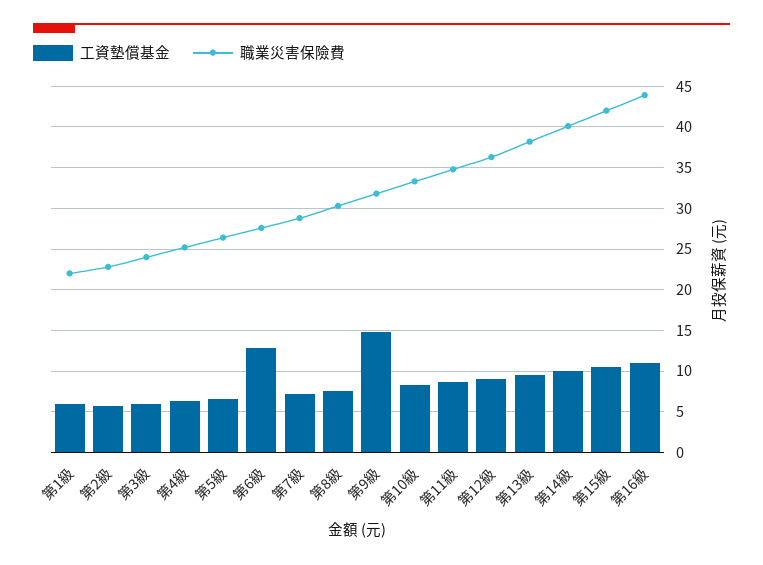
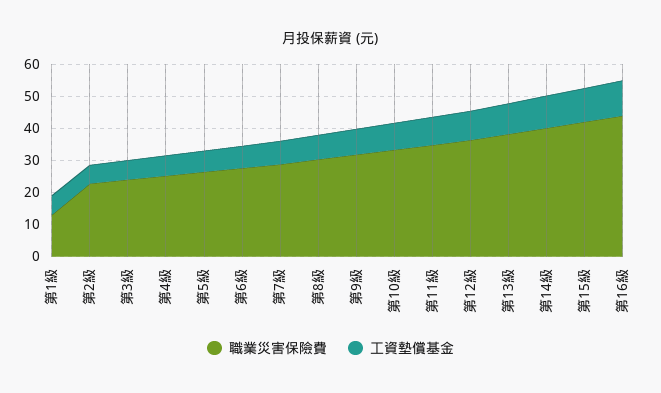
  {
    "工資墊償基金": {
      "第1級": 6,
      "第2級": 6,
      "第3級": 6,
      "第4級": 6,
      "第5級": 7,
-     "第6級": 13,
+     "第6級": 7.5,
      "第7級": 7,
      "第8級": 8,
-     "第9級": 15,
+     "第9級": 7.5,
      "第10級": 8,
      "第11級": 9,
      "第12級": 9,
      "第13級": 10,
      "第14級": 10,
      "第15級": 11,
      "第16級": 11
    },
    "職業災害保險費": {
-     "第1級": 22,
+     "第1級": 12.5,
      "第2級": 23,
      "第3級": 24,
      "第4級": 25,
      "第5級": 26,
      "第6級": 28,
      "第7級": 29,
      "第8級": 30,
      "第9級": 32,
      "第10級": 33,
      "第11級": 35,
      "第12級": 36,
      "第13級": 38,
      "第14級": 40,
      "第15級": 42,
      "第16級": 44
    }
  }

